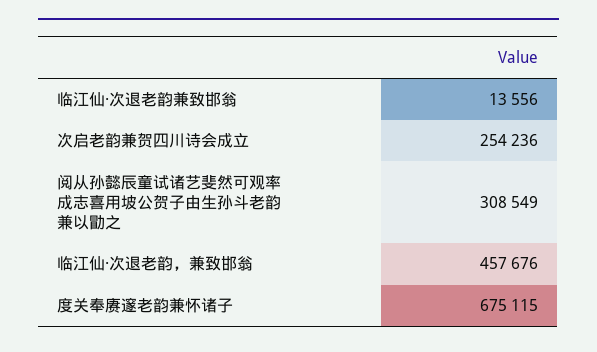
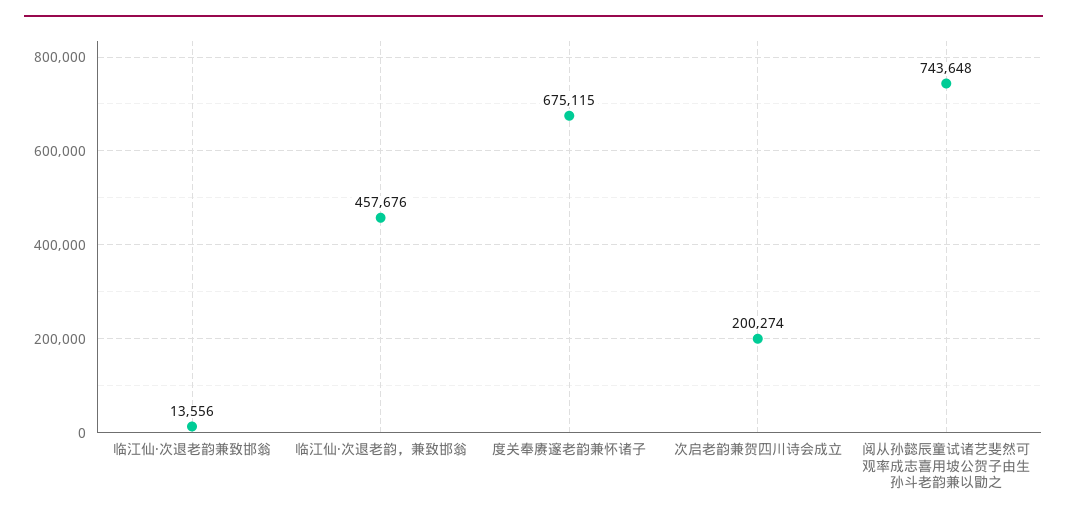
  {
    "临江仙·次退老韵兼致邯翁": 13556,
-   "次启老韵兼贺四川诗会成立": 254236,
+   "次启老韵兼贺四川诗会成立": 200274,
-   "阅从孙懿辰童试诸艺斐然可观率成志喜用坡公贺子由生孙斗老韵兼以勖之": 308549,
+   "阅从孙懿辰童试诸艺斐然可观率成志喜用坡公贺子由生孙斗老韵兼以勖之": 743648,
    "临江仙·次退老韵，兼致邯翁": 457676,
    "度关奉赓邃老韵兼怀诸子": 675115
  }

